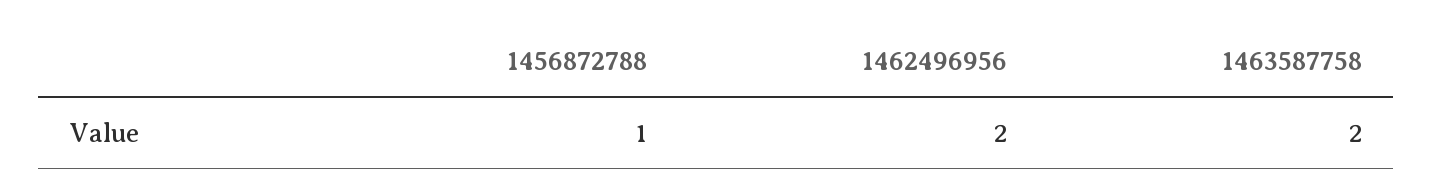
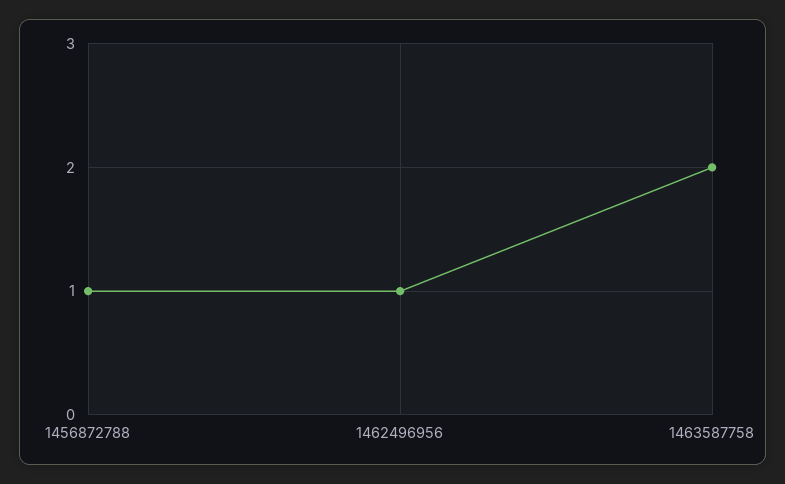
  {
    "1456872788": 1,
-   "1462496956": 2,
+   "1462496956": 1,
    "1463587758": 2
  }

